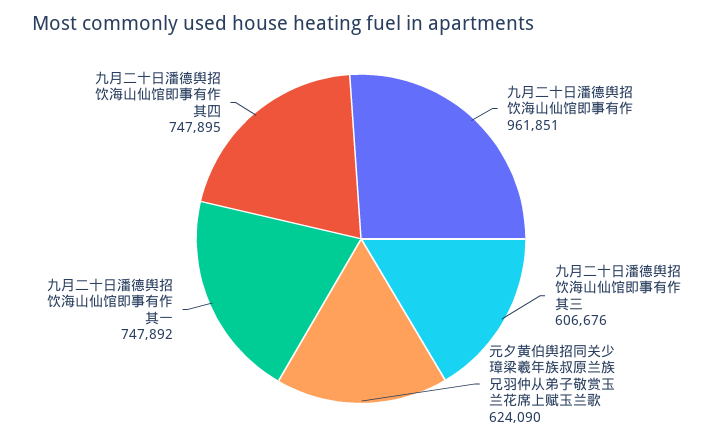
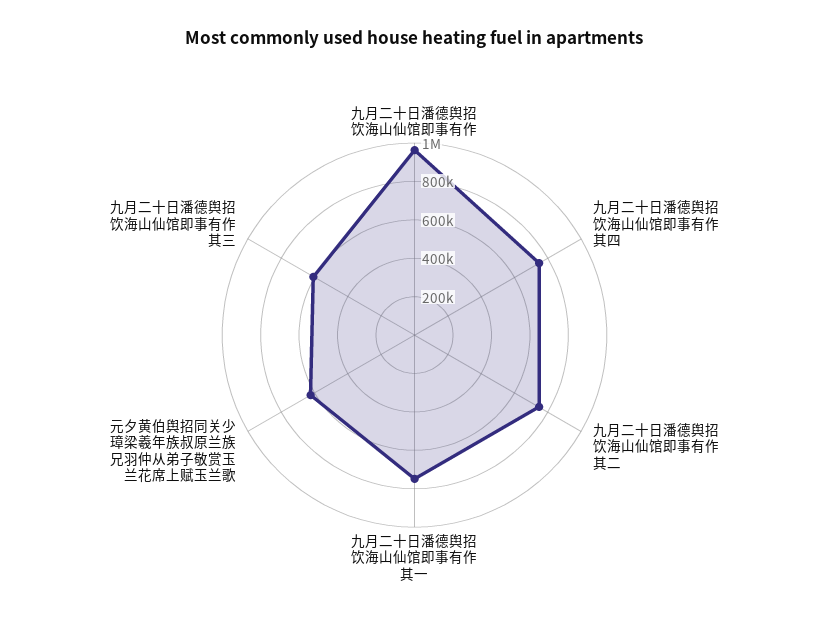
  {
    "九月二十日潘德舆招饮海山仙馆即事有作": 961851,
    "九月二十日潘德舆招饮海山仙馆即事有作 其三": 606676,
    "元夕黄伯舆招同关少璋梁羲年族叔原兰族兄羽仲从弟子敬赏玉兰花席上赋玉兰歌": 624090,
    "九月二十日潘德舆招饮海山仙馆即事有作 其一": 747892,
-   "九月二十日潘德舆招饮海山仙馆即事有作 其四": 747895
+   "九月二十日潘德舆招饮海山仙馆即事有作 其四": 747895,
+   "九月二十日潘德舆招饮海山仙馆即事有作 其二": 750000
  }

